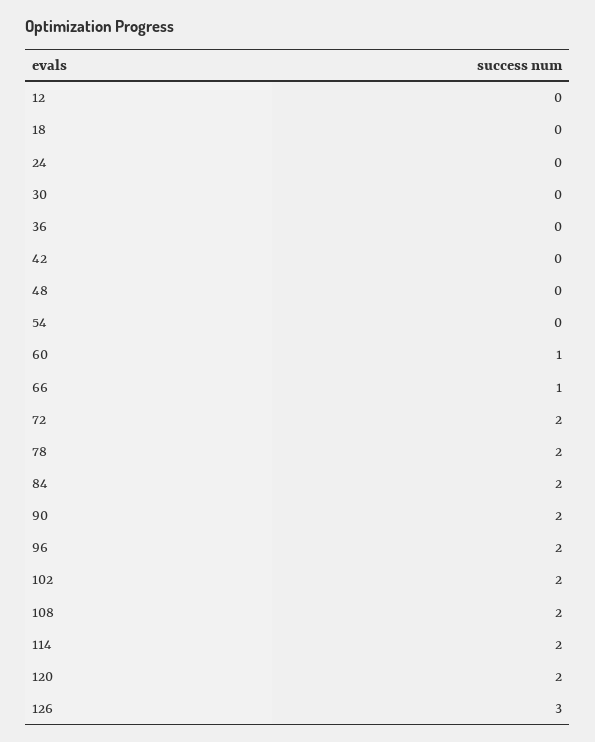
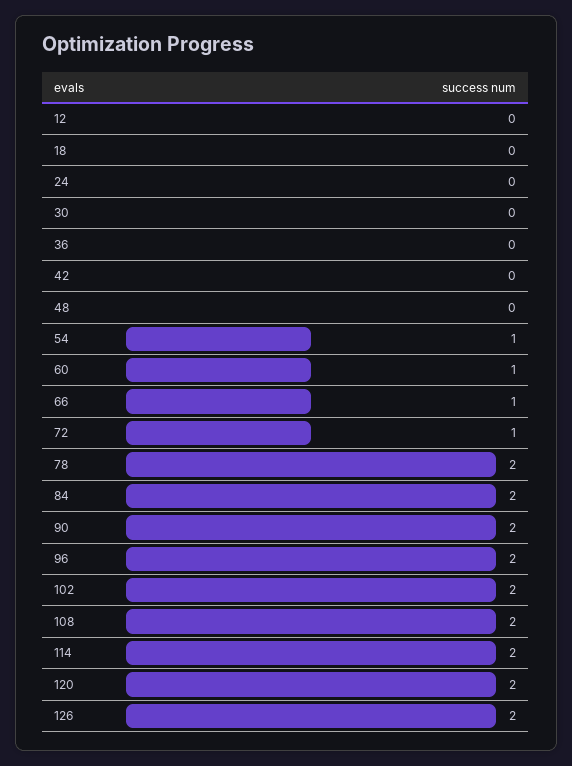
  {
    "12": 0,
    "18": 0,
    "24": 0,
    "30": 0,
    "36": 0,
    "42": 0,
    "48": 0,
-   "54": 0,
+   "54": 1,
    "60": 1,
    "66": 1,
-   "72": 2,
+   "72": 1,
    "78": 2,
    "84": 2,
    "90": 2,
    "96": 2,
    "102": 2,
    "108": 2,
    "114": 2,
    "120": 2,
-   "126": 3
+   "126": 2
  }

